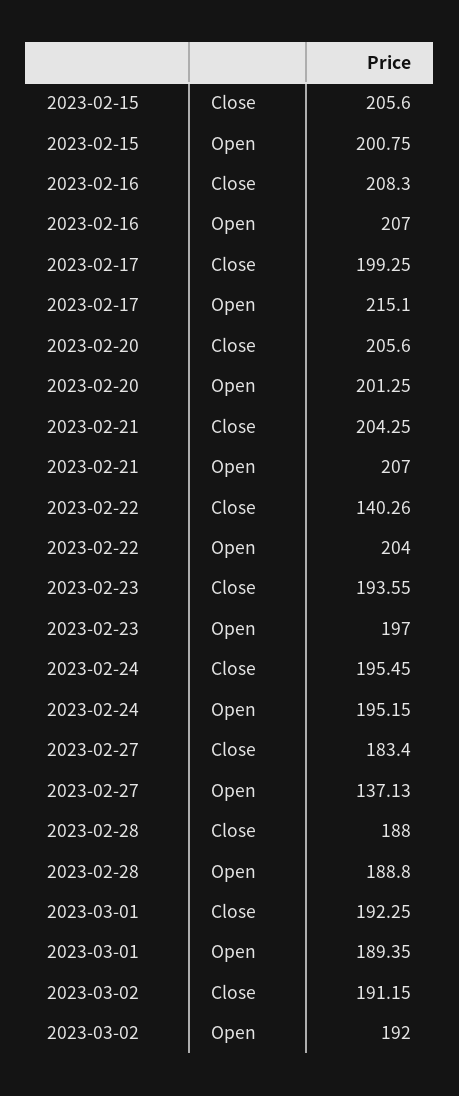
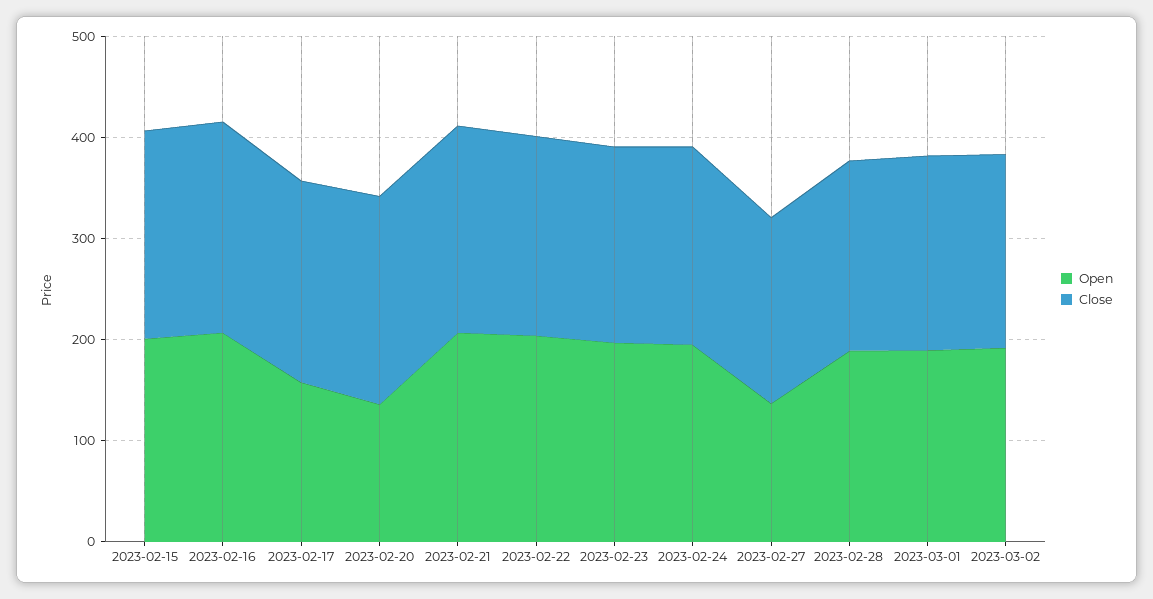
  {
    "Close": {
      "2023-02-15": 205.6,
      "2023-02-16": 208.3,
      "2023-02-17": 199.25,
      "2023-02-20": 205.6,
      "2023-02-21": 204.25,
-     "2023-02-22": 140.26,
+     "2023-02-22": 200,
      "2023-02-23": 193.55,
      "2023-02-24": 195.45,
      "2023-02-27": 183.4,
      "2023-02-28": 188,
      "2023-03-01": 192.25,
      "2023-03-02": 191.15
    },
    "Open": {
      "2023-02-15": 200.75,
      "2023-02-16": 207,
-     "2023-02-17": 215.1,
+     "2023-02-17": 160,
-     "2023-02-20": 201.25,
+     "2023-02-20": 140,
      "2023-02-21": 207,
      "2023-02-22": 204,
      "2023-02-23": 197,
      "2023-02-24": 195.15,
      "2023-02-27": 137.13,
      "2023-02-28": 188.8,
      "2023-03-01": 189.35,
      "2023-03-02": 192
    }
  }

